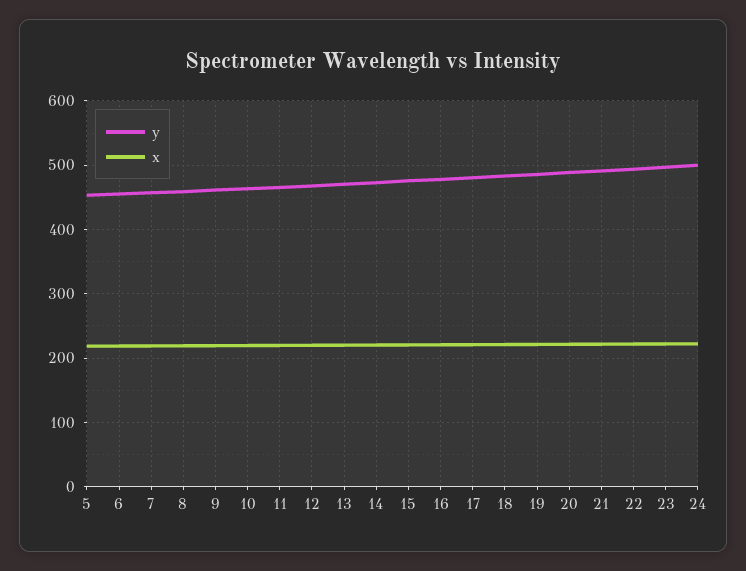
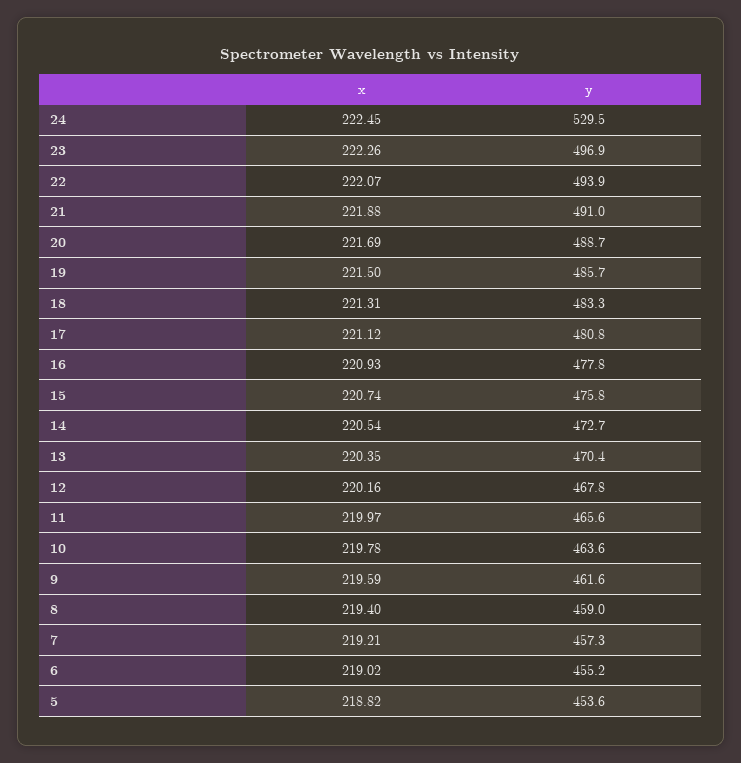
  {
    "y": {
      "5": 453.6,
      "6": 455.2,
      "7": 457.3,
      "8": 459,
      "9": 461.6,
      "10": 463.6,
      "11": 465.6,
      "12": 467.8,
      "13": 470.4,
      "14": 472.7,
      "15": 475.8,
      "16": 477.8,
      "17": 480.8,
      "18": 483.3,
      "19": 485.7,
      "20": 488.7,
      "21": 491,
      "22": 493.9,
      "23": 496.9,
-     "24": 500
+     "24": 529.5
    },
    "x": {
      "5": 218.82,
      "6": 219.02,
      "7": 219.21,
      "8": 219.4,
      "9": 219.59,
      "10": 219.78,
      "11": 219.97,
      "12": 220.16,
      "13": 220.35,
      "14": 220.54,
      "15": 220.74,
      "16": 220.93,
      "17": 221.12,
      "18": 221.31,
      "19": 221.5,
      "20": 221.69,
      "21": 221.88,
      "22": 222.07,
      "23": 222.26,
      "24": 222.45
    }
  }

